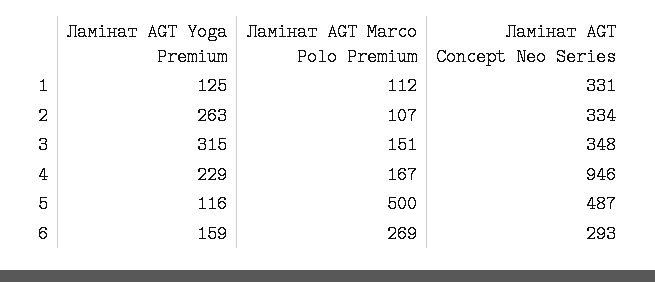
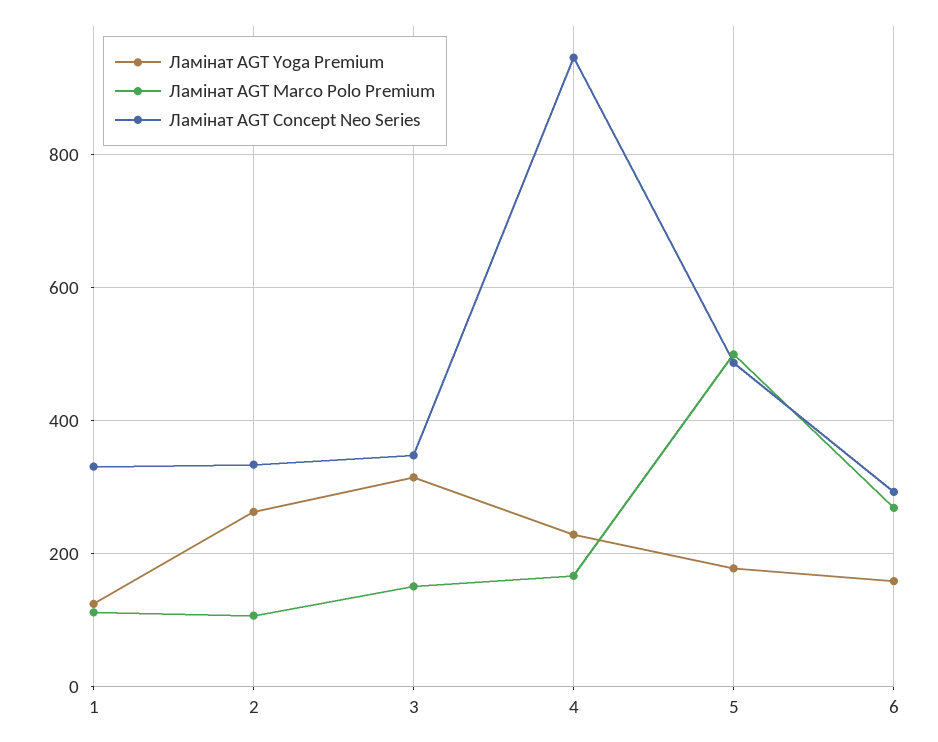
  {
    "Ламінат AGT Yoga Premium": {
      "1": 125,
      "2": 263,
      "3": 315,
      "4": 229,
-     "5": 116,
+     "5": 180,
      "6": 159
    },
    "Ламінат AGT Marco Polo Premium": {
      "1": 112,
      "2": 107,
      "3": 151,
      "4": 167,
      "5": 500,
      "6": 269
    },
    "Ламінат AGT Concept Neo Series": {
      "1": 331,
      "2": 334,
      "3": 348,
      "4": 946,
      "5": 487,
      "6": 293
    }
  }

